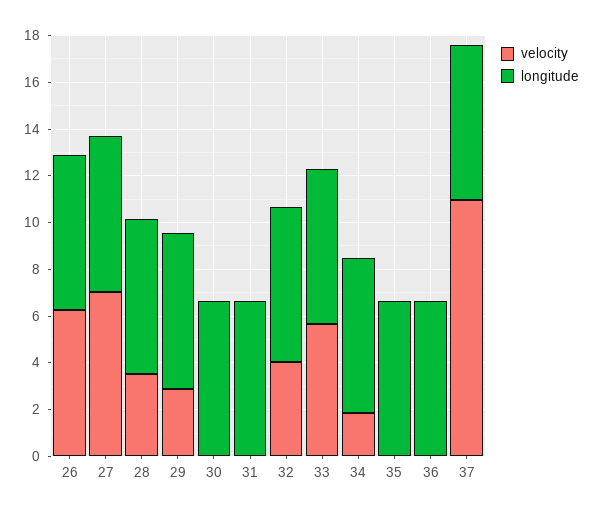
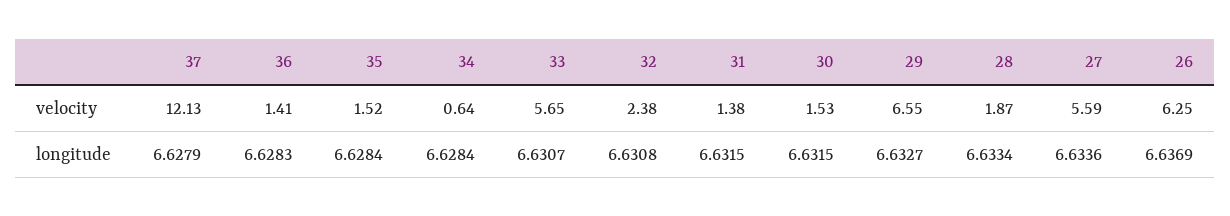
  {
    "velocity": {
      "26": 6.25,
-     "27": 7,
+     "27": 5.59,
-     "28": 3.5,
+     "28": 1.87,
-     "29": 3,
+     "29": 6.55,
-     "30": 0,
+     "30": 1.53,
-     "31": 0,
+     "31": 1.38,
-     "32": 4,
+     "32": 2.38,
      "33": 5.65,
-     "34": 2,
+     "34": 0.64,
-     "35": 0,
+     "35": 1.52,
-     "36": 0,
+     "36": 1.41,
-     "37": 11
+     "37": 12.13
    },
    "longitude": {
      "26": 6.6369,
      "27": 6.6336,
      "28": 6.6334,
      "29": 6.6327,
      "30": 6.6315,
      "31": 6.6315,
      "32": 6.6308,
      "33": 6.6307,
      "34": 6.6284,
      "35": 6.6284,
      "36": 6.6283,
      "37": 6.6279
    }
  }

